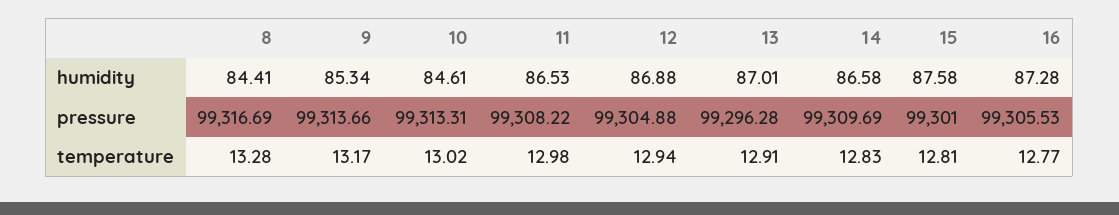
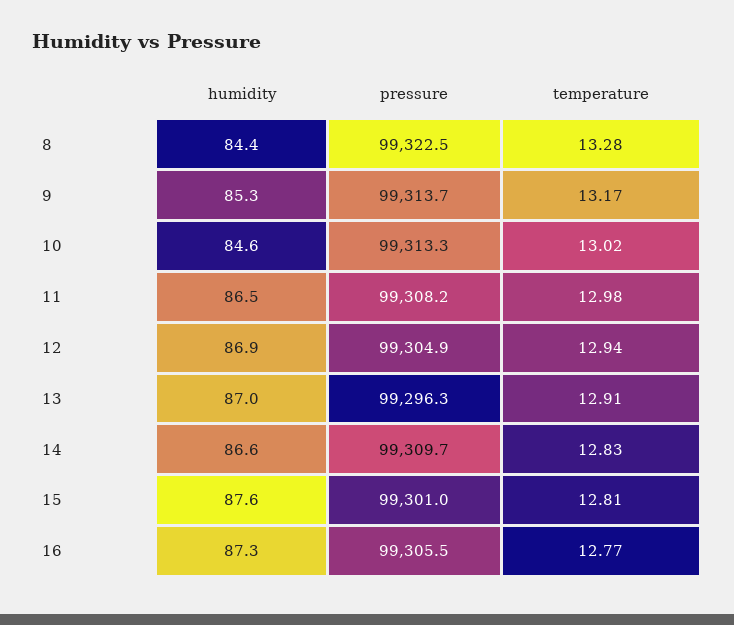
  {
    "8": {
      "humidity": 84.41,
-     "pressure": 99316.69,
+     "pressure": 99322.5,
      "temperature": 13.28
    },
    "9": {
      "humidity": 85.34,
      "pressure": 99313.66,
      "temperature": 13.17
    },
    "10": {
      "humidity": 84.61,
      "pressure": 99313.31,
      "temperature": 13.02
    },
    "11": {
      "humidity": 86.53,
      "pressure": 99308.22,
      "temperature": 12.98
    },
    "12": {
      "humidity": 86.88,
      "pressure": 99304.88,
      "temperature": 12.94
    },
    "13": {
      "humidity": 87.01,
      "pressure": 99296.28,
      "temperature": 12.91
    },
    "14": {
      "humidity": 86.58,
      "pressure": 99309.69,
      "temperature": 12.83
    },
    "15": {
      "humidity": 87.58,
      "pressure": 99301,
      "temperature": 12.81
    },
    "16": {
      "humidity": 87.28,
      "pressure": 99305.53,
      "temperature": 12.77
    }
  }

